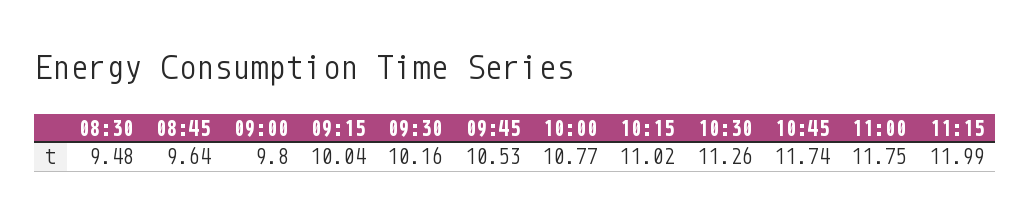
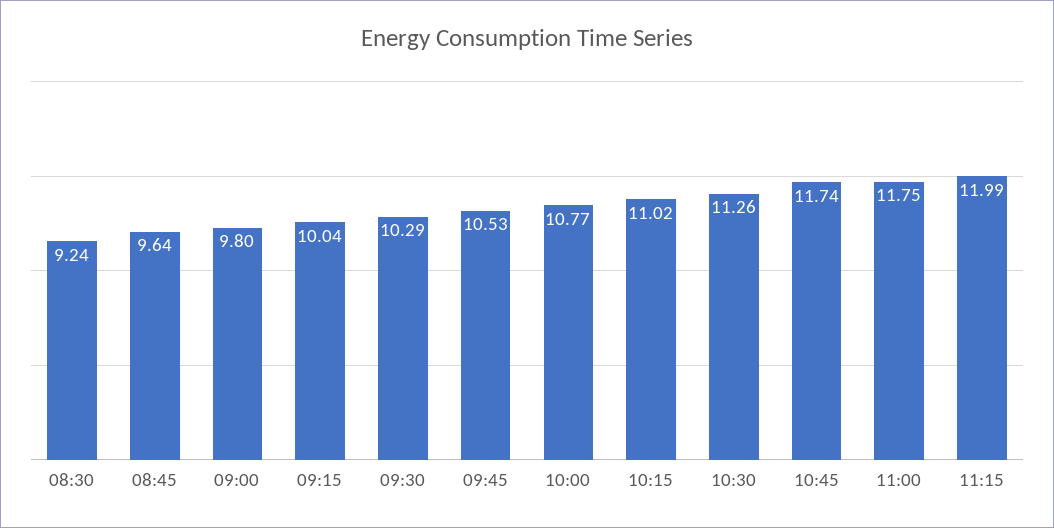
  {
-   "08:30": 9.48,
+   "08:30": 9.24,
    "08:45": 9.64,
    "09:00": 9.8,
    "09:15": 10.04,
-   "09:30": 10.16,
+   "09:30": 10.29,
    "09:45": 10.53,
    "10:00": 10.77,
    "10:15": 11.02,
    "10:30": 11.26,
    "10:45": 11.74,
    "11:00": 11.75,
    "11:15": 11.99
  }

